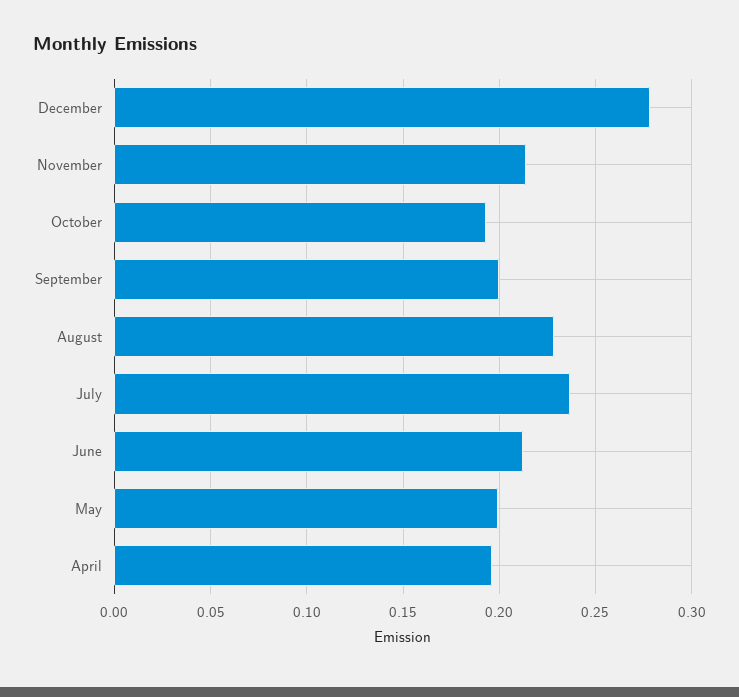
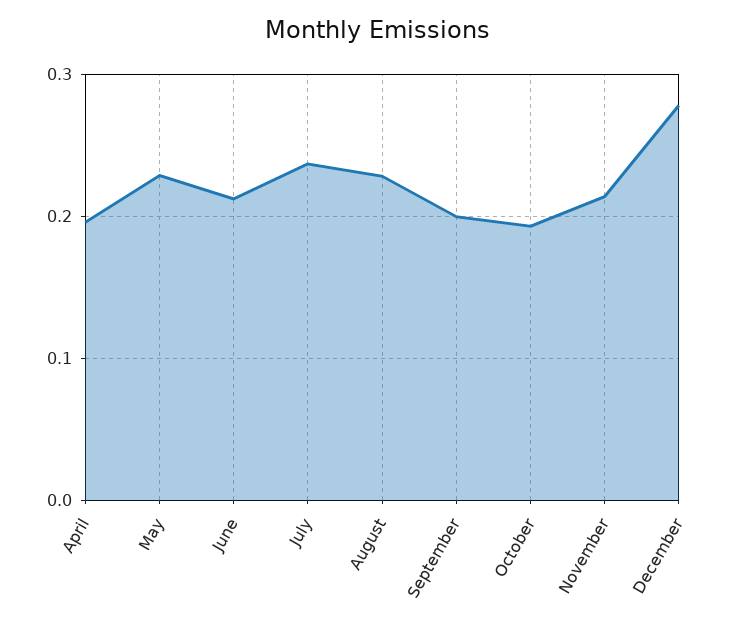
  {
    "December": 0.28,
    "November": 0.215,
    "October": 0.195,
    "September": 0.2,
    "August": 0.23,
    "July": 0.235,
    "June": 0.21,
-   "May": 0.2,
+   "May": 0.23,
    "April": 0.195
  }

